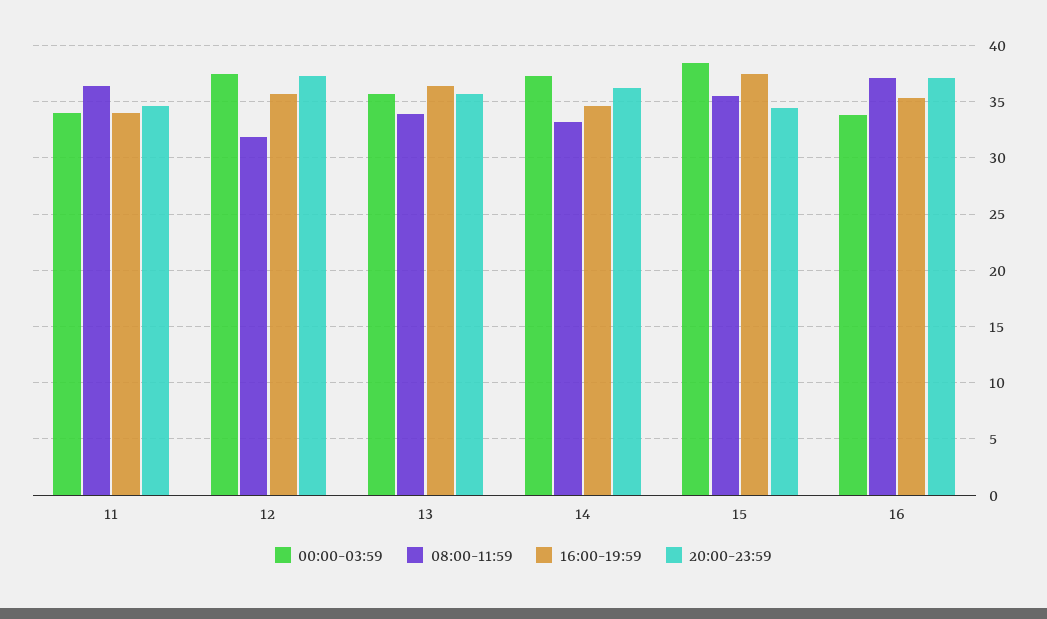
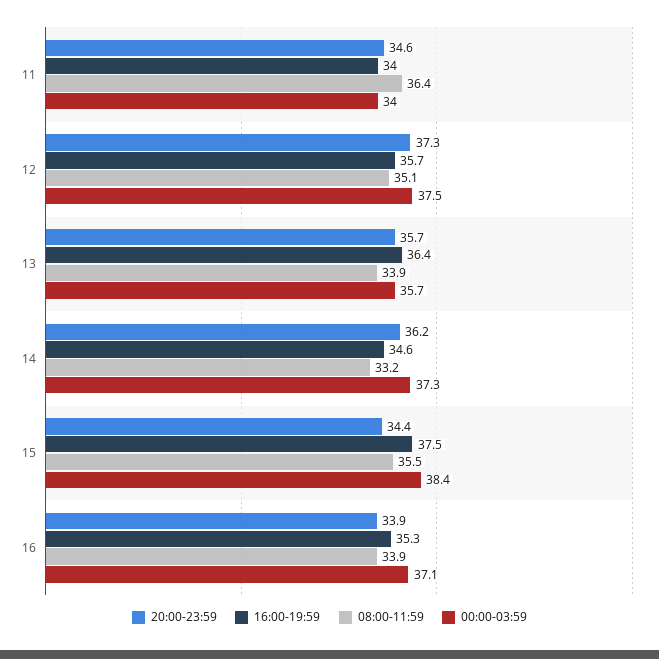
  {
    "00:00-03:59": {
      "11": 34,
      "12": 37.5,
      "13": 35.7,
      "14": 37.3,
      "15": 38.4,
-     "16": 34
+     "16": 37.1
    },
    "08:00-11:59": {
      "11": 36.4,
-     "12": 32,
+     "12": 35.1,
      "13": 33.9,
      "14": 33.2,
      "15": 35.5,
-     "16": 37
+     "16": 33.9
    },
    "16:00-19:59": {
      "11": 34,
      "12": 35.7,
      "13": 36.4,
      "14": 34.6,
      "15": 37.5,
      "16": 35.3
    },
    "20:00-23:59": {
      "11": 34.6,
      "12": 37.3,
      "13": 35.7,
      "14": 36.2,
      "15": 34.4,
-     "16": 37
+     "16": 33.9
    }
  }

